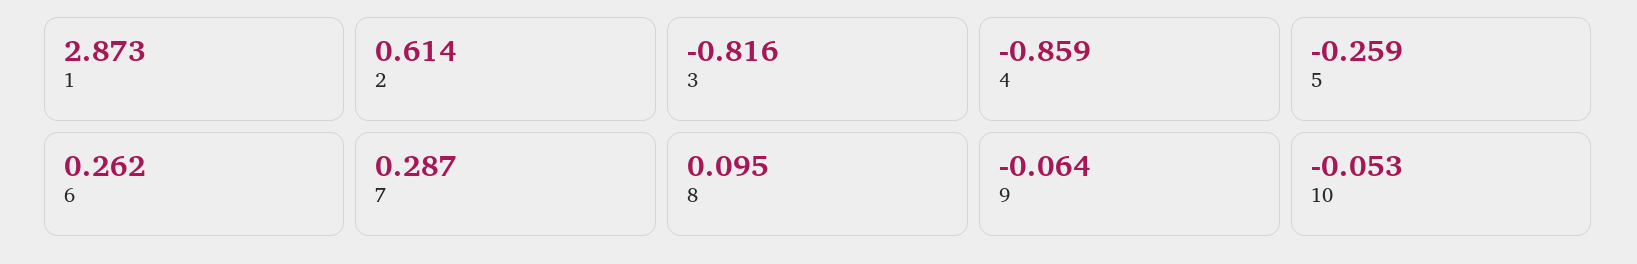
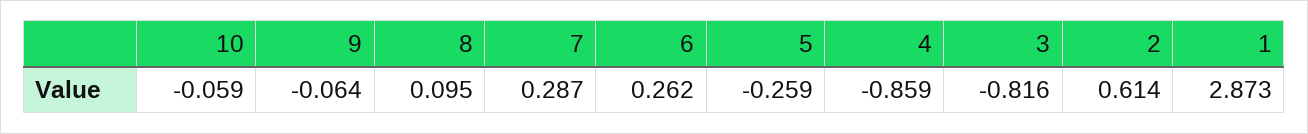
  {
    "1": 2.873,
    "2": 0.614,
    "3": -0.816,
    "4": -0.859,
    "5": -0.259,
    "6": 0.262,
    "7": 0.287,
    "8": 0.095,
    "9": -0.064,
-   "10": -0.053
+   "10": -0.059
  }

